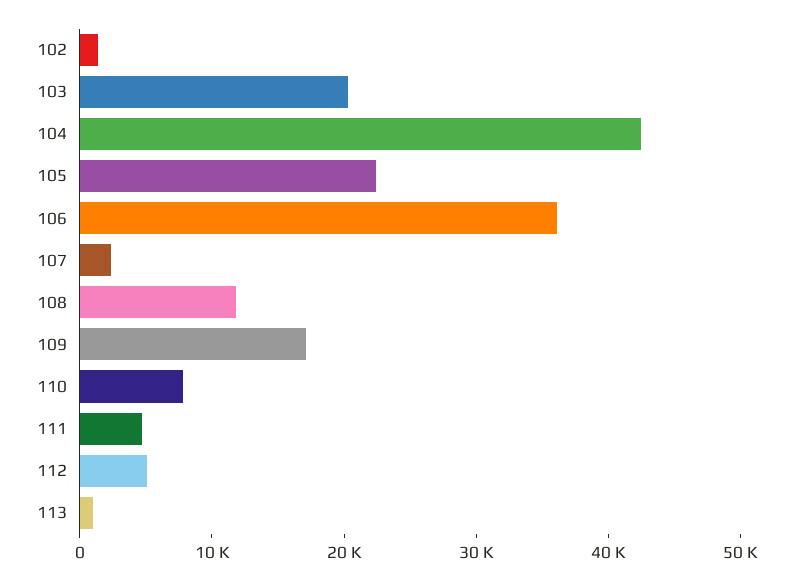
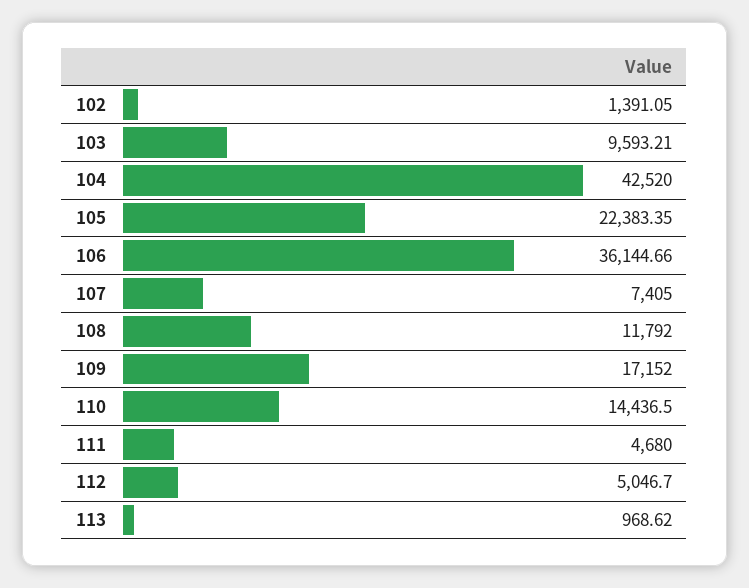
  {
    "102": 1391.05,
-   "103": 20000,
+   "103": 9593.21,
    "104": 42520,
    "105": 22383.35,
    "106": 36144.66,
-   "107": 2000,
+   "107": 7405,
    "108": 11792,
    "109": 17152,
-   "110": 8000,
+   "110": 14436.5,
    "111": 4680,
    "112": 5046.7,
    "113": 968.62
  }

